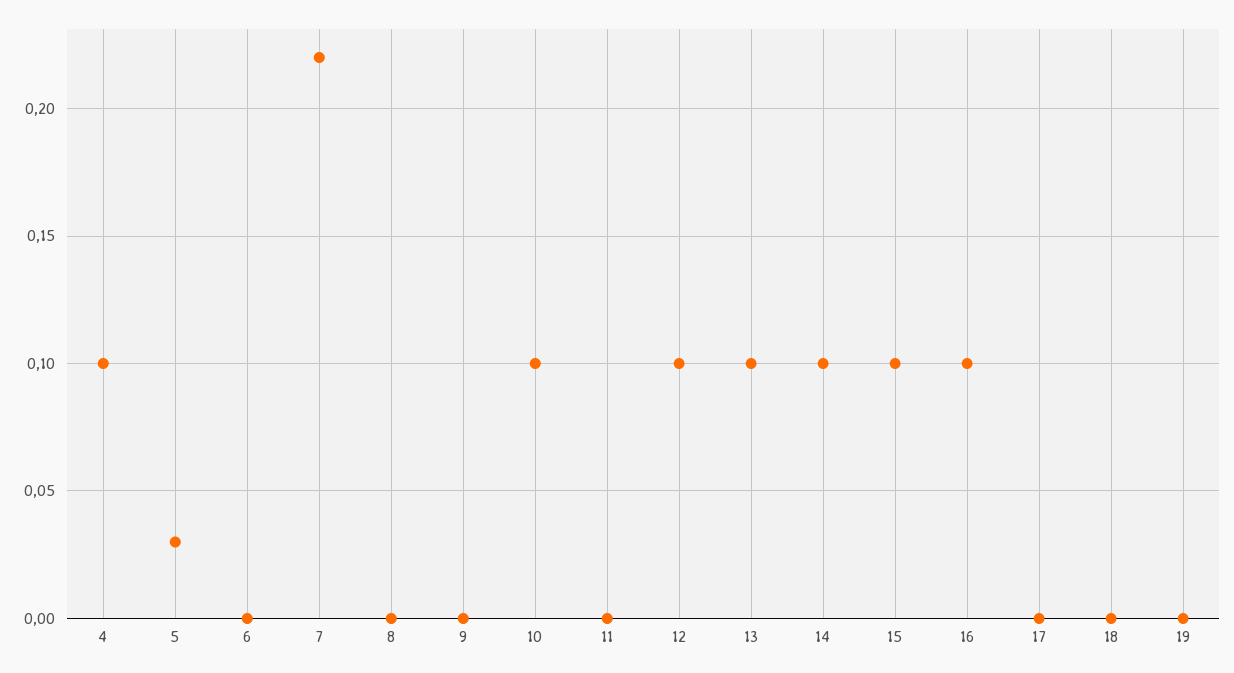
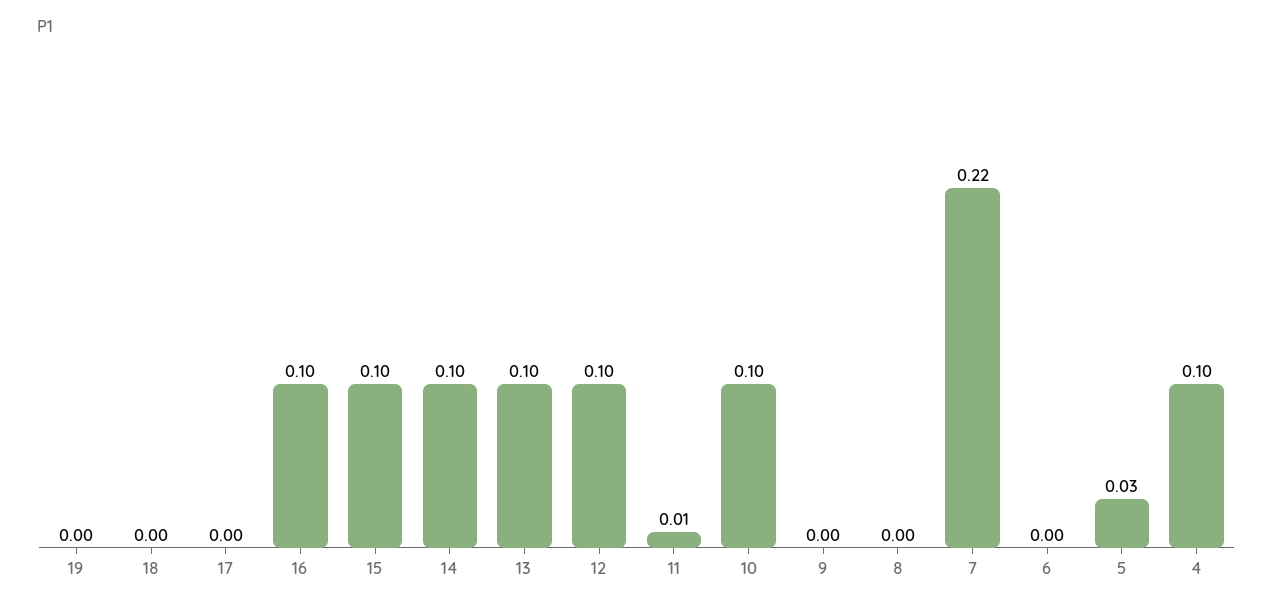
  {
    "4": 0.1,
    "5": 0.03,
    "6": 0,
    "7": 0.22,
    "8": 0,
    "9": 0,
    "10": 0.1,
-   "11": 0,
+   "11": 0.01,
    "12": 0.1,
    "13": 0.1,
    "14": 0.1,
    "15": 0.1,
    "16": 0.1,
    "17": 0,
    "18": 0,
    "19": 0
  }

